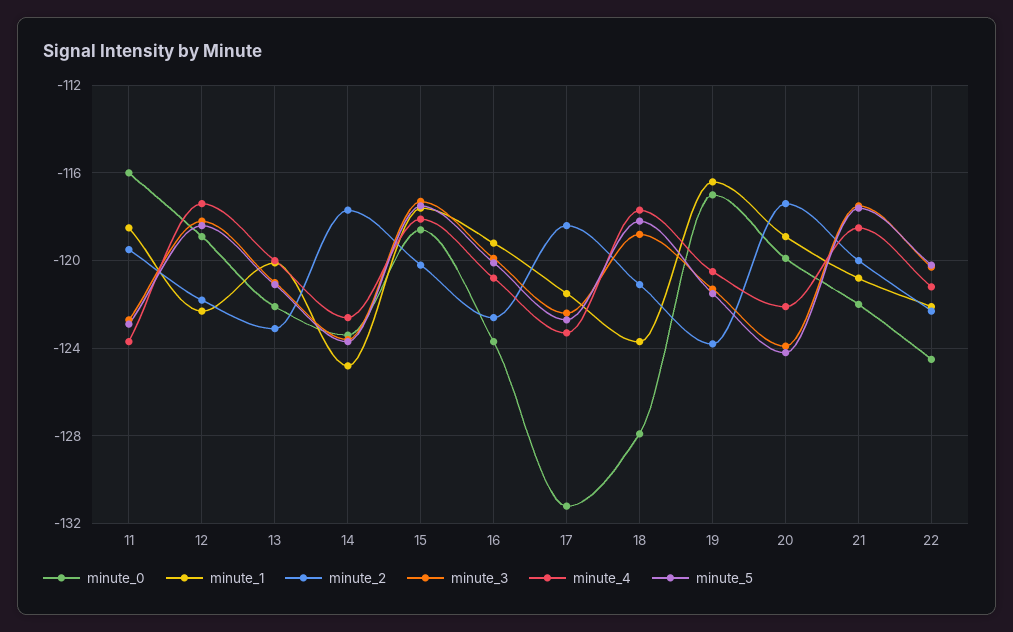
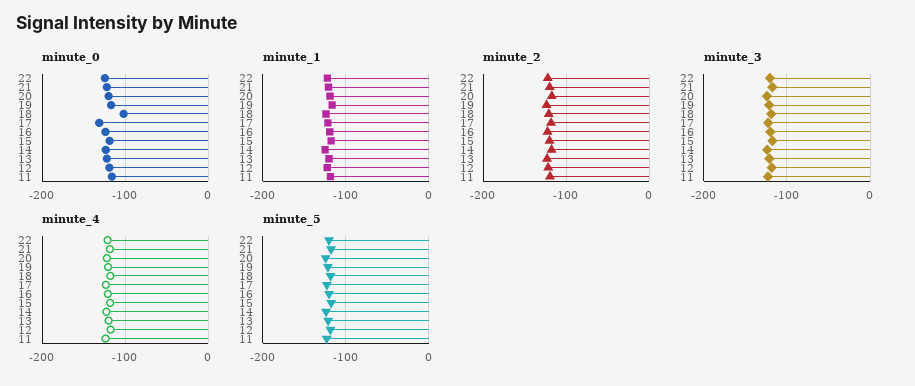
  {
    "minute_0": {
      "11": -116,
      "12": -119,
      "13": -122,
      "14": -123.5,
      "15": -118.5,
      "16": -123.5,
      "17": -131,
-     "18": -128,
+     "18": -100,
      "19": -117,
      "20": -120,
      "21": -122,
      "22": -124.5
    },
    "minute_1": {
      "11": -118.5,
      "12": -122.5,
      "13": -120,
      "14": -125,
      "15": -117.5,
      "16": -119,
      "17": -121.5,
      "18": -123.5,
      "19": -116.5,
      "20": -119,
      "21": -121,
      "22": -122
    },
    "minute_2": {
      "11": -119.5,
      "12": -122,
      "13": -123,
      "14": -117.5,
      "15": -120,
      "16": -122.5,
      "17": -118.5,
      "18": -121,
      "19": -124,
      "20": -117.5,
      "21": -120,
      "22": -122.5
    },
    "minute_3": {
      "11": -122.5,
      "12": -118,
      "13": -121,
      "14": -123.5,
      "15": -117.5,
      "16": -120,
      "17": -122.5,
      "18": -119,
      "19": -121.5,
      "20": -124,
      "21": -117.5,
      "22": -120.5
    },
    "minute_4": {
      "11": -123.5,
      "12": -117.5,
      "13": -120,
      "14": -122.5,
      "15": -118,
      "16": -121,
      "17": -123.5,
      "18": -117.5,
      "19": -120.5,
      "20": -122,
      "21": -118.5,
      "22": -121
    },
    "minute_5": {
      "11": -123,
      "12": -118.5,
      "13": -121,
      "14": -123.5,
      "15": -117.5,
      "16": -120,
      "17": -122.5,
      "18": -118,
      "19": -121.5,
      "20": -124,
      "21": -117.5,
      "22": -120
    }
  }

